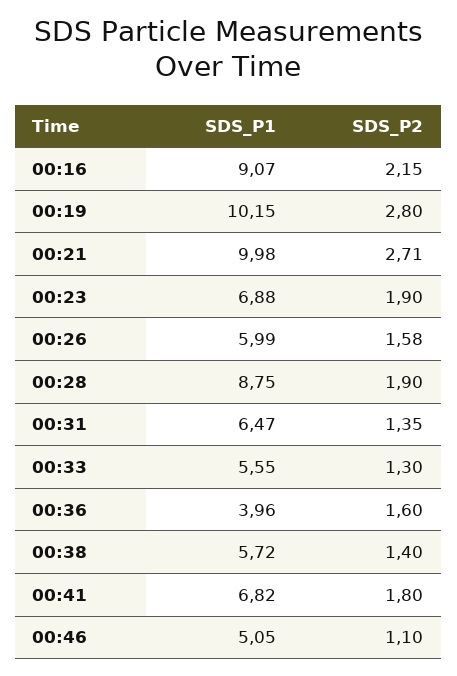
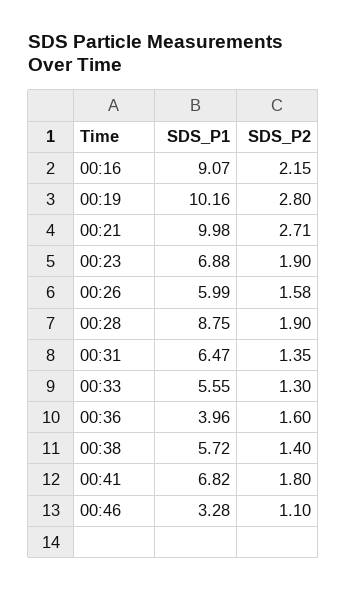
  {
    "SDS_P1": {
      "00:16": 9.07,
-     "00:19": 10.15,
+     "00:19": 10.16,
      "00:21": 9.98,
      "00:23": 6.88,
      "00:26": 5.99,
      "00:28": 8.75,
      "00:31": 6.47,
      "00:33": 5.55,
      "00:36": 3.96,
      "00:38": 5.72,
      "00:41": 6.82,
-     "00:46": 5.05
+     "00:46": 3.28
    },
    "SDS_P2": {
      "00:16": 2.15,
      "00:19": 2.8,
      "00:21": 2.71,
      "00:23": 1.9,
      "00:26": 1.58,
      "00:28": 1.9,
      "00:31": 1.35,
      "00:33": 1.3,
      "00:36": 1.6,
      "00:38": 1.4,
      "00:41": 1.8,
      "00:46": 1.1
    }
  }

